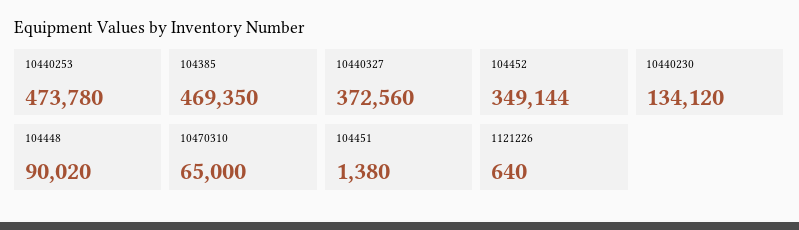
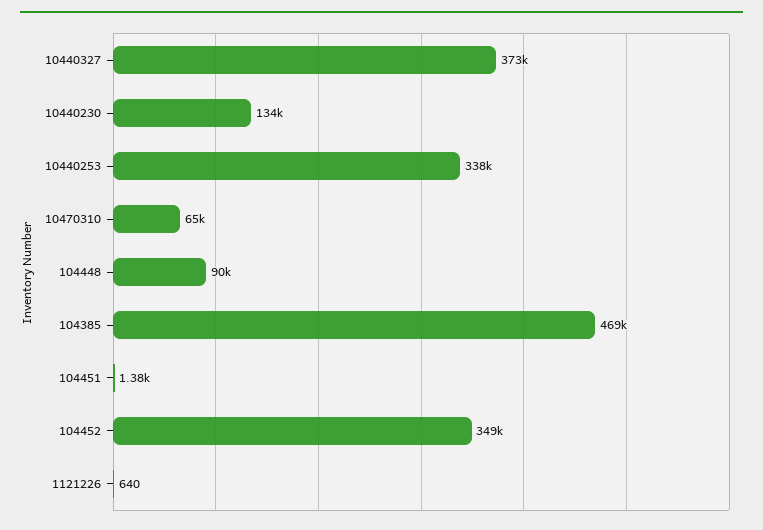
  {
-   "10440253": 473780,
+   "10440253": 338000,
    "104385": 469350,
    "10440327": 372560,
    "104452": 349144,
    "10440230": 134120,
    "104448": 90020,
    "10470310": 65000,
    "104451": 1380,
    "1121226": 640
  }

